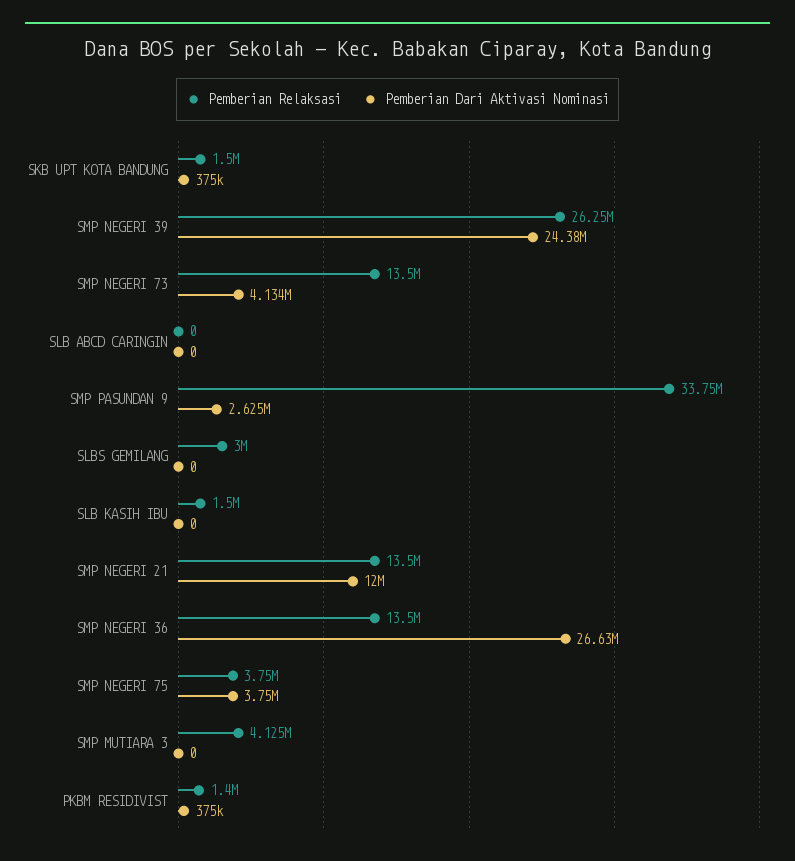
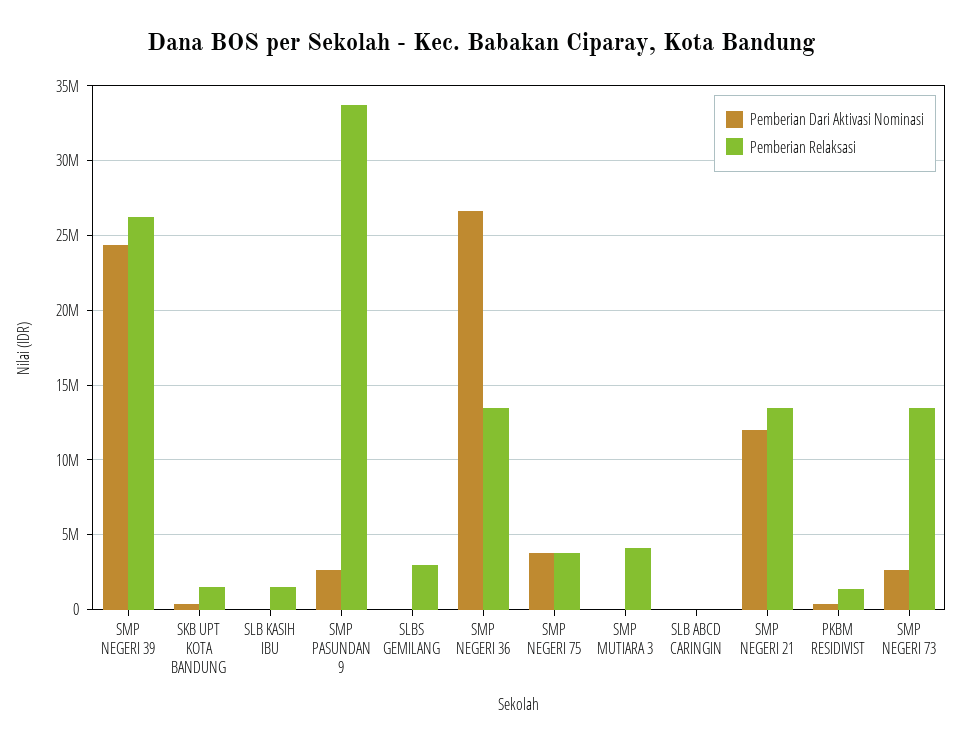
  {
    "Pemberian Relaksasi": {
      "SKB UPT KOTA BANDUNG": 1500000,
      "SMP NEGERI 39": 26250000,
      "SMP NEGERI 73": 13500000,
      "SLB ABCD CARINGIN": 0,
      "SMP PASUNDAN 9": 33750000,
      "SLBS GEMILANG": 3000000,
      "SLB KASIH IBU": 1500000,
      "SMP NEGERI 21": 13500000,
      "SMP NEGERI 36": 13500000,
      "SMP NEGERI 75": 3750000,
      "SMP MUTIARA 3": 4125000,
      "PKBM RESIDIVIST": 1400000
    },
    "Pemberian Dari Aktivasi Nominasi": {
      "SKB UPT KOTA BANDUNG": 375000,
      "SMP NEGERI 39": 24380000,
-     "SMP NEGERI 73": 4134000,
+     "SMP NEGERI 73": 2500000,
      "SLB ABCD CARINGIN": 0,
      "SMP PASUNDAN 9": 2625000,
      "SLBS GEMILANG": 0,
      "SLB KASIH IBU": 0,
      "SMP NEGERI 21": 12000000,
      "SMP NEGERI 36": 26630000,
      "SMP NEGERI 75": 3750000,
      "SMP MUTIARA 3": 0,
      "PKBM RESIDIVIST": 375000
    }
  }

